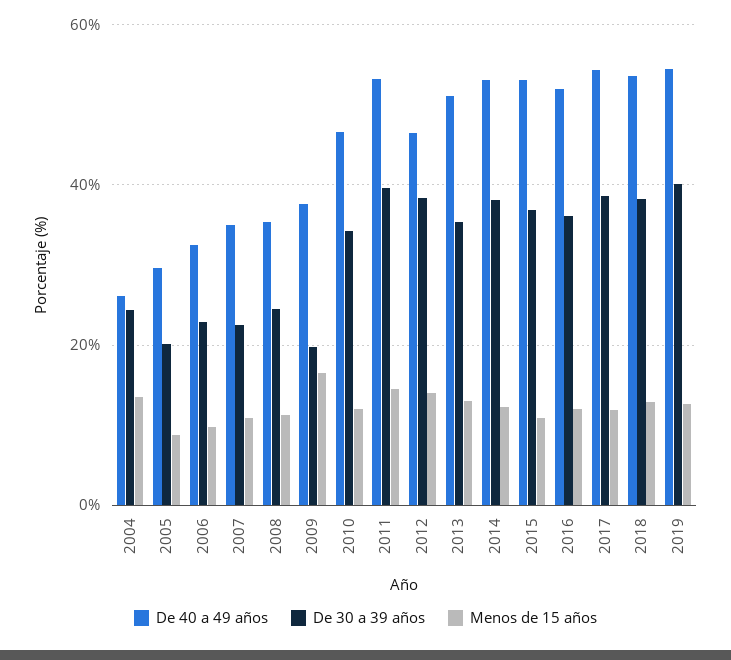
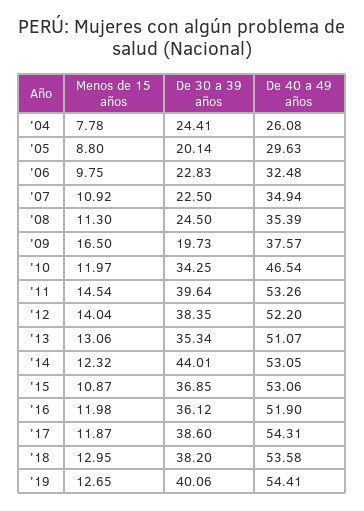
  {
    "De 40 a 49 años": {
      "2004": 26.08,
      "2005": 29.63,
      "2006": 32.48,
      "2007": 34.94,
      "2008": 35.39,
      "2009": 37.57,
      "2010": 46.54,
      "2011": 53.26,
-     "2012": 46,
+     "2012": 52.2,
      "2013": 51.07,
      "2014": 53.05,
      "2015": 53.06,
      "2016": 51.9,
      "2017": 54.31,
      "2018": 53.58,
      "2019": 54.41
    },
    "De 30 a 39 años": {
      "2004": 24.41,
      "2005": 20.14,
      "2006": 22.83,
      "2007": 22.5,
      "2008": 24.5,
      "2009": 19.73,
      "2010": 34.25,
      "2011": 39.64,
      "2012": 38.35,
      "2013": 35.34,
-     "2014": 38,
+     "2014": 44.01,
      "2015": 36.85,
      "2016": 36.12,
      "2017": 38.6,
      "2018": 38.2,
      "2019": 40.06
    },
    "Menos de 15 años": {
-     "2004": 14,
+     "2004": 7.78,
      "2005": 8.8,
      "2006": 9.75,
      "2007": 10.92,
      "2008": 11.3,
      "2009": 16.5,
      "2010": 11.97,
      "2011": 14.54,
      "2012": 14.04,
      "2013": 13.06,
      "2014": 12.32,
      "2015": 10.87,
      "2016": 11.98,
      "2017": 11.87,
      "2018": 12.95,
      "2019": 12.65
    }
  }

